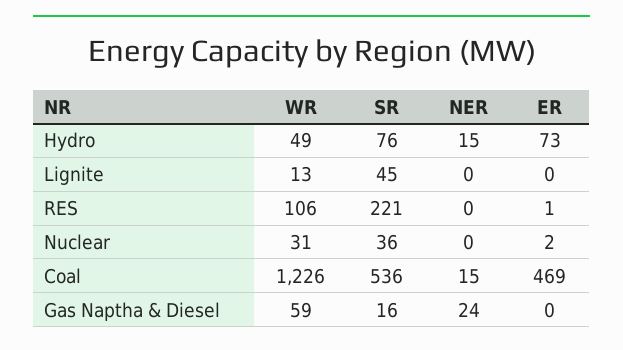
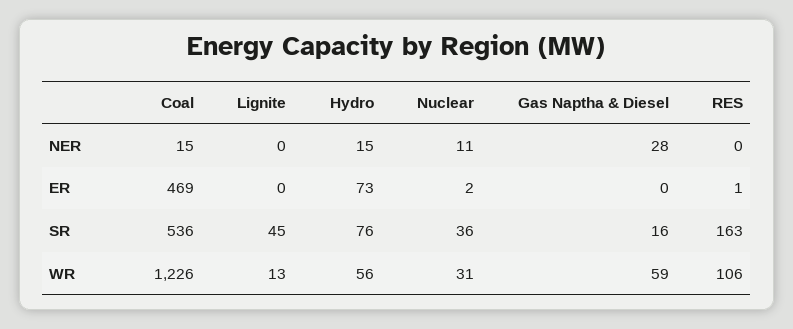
  {
    "WR": {
-     "Hydro": 49,
+     "Hydro": 56,
      "Lignite": 13,
      "RES": 106,
      "Nuclear": 31,
      "Coal": 1226,
      "Gas Naptha & Diesel": 59
    },
    "SR": {
      "Hydro": 76,
      "Lignite": 45,
-     "RES": 221,
+     "RES": 163,
      "Nuclear": 36,
      "Coal": 536,
      "Gas Naptha & Diesel": 16
    },
    "NER": {
      "Hydro": 15,
      "Lignite": 0,
      "RES": 0,
-     "Nuclear": 0,
+     "Nuclear": 11,
      "Coal": 15,
-     "Gas Naptha & Diesel": 24
+     "Gas Naptha & Diesel": 28
    },
    "ER": {
      "Hydro": 73,
      "Lignite": 0,
      "RES": 1,
      "Nuclear": 2,
      "Coal": 469,
      "Gas Naptha & Diesel": 0
    }
  }

